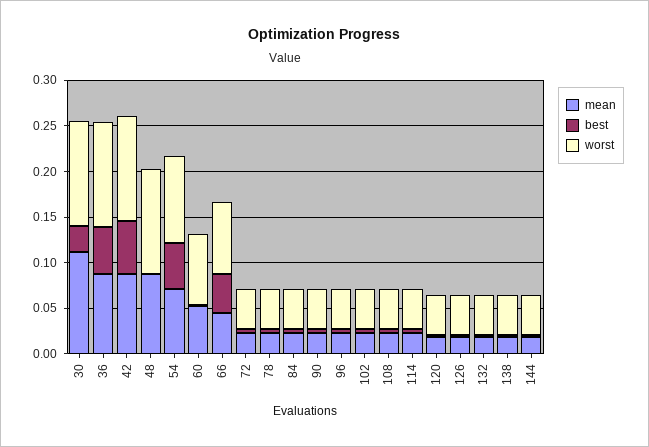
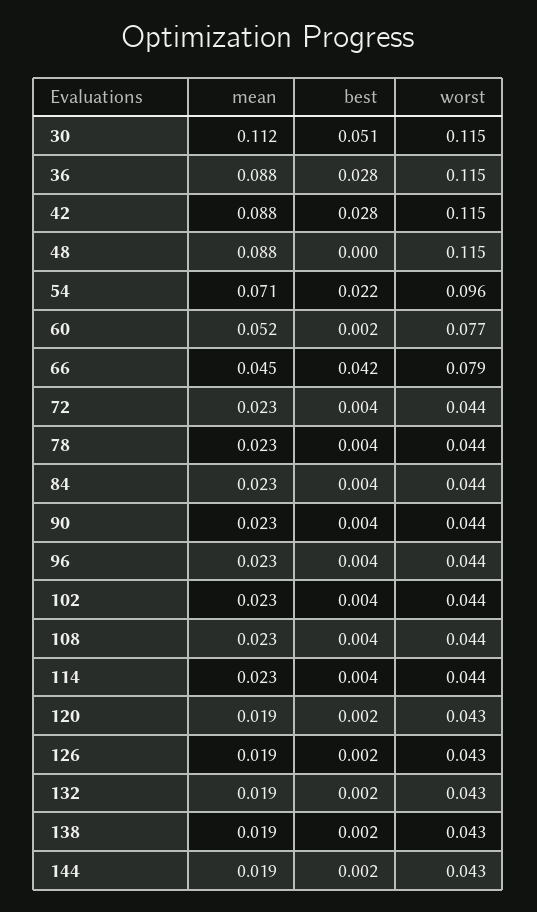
  {
    "mean": {
      "30": 0.112,
      "36": 0.088,
      "42": 0.088,
      "48": 0.088,
      "54": 0.071,
      "60": 0.052,
      "66": 0.045,
      "72": 0.023,
      "78": 0.023,
      "84": 0.023,
      "90": 0.023,
      "96": 0.023,
      "102": 0.023,
      "108": 0.023,
      "114": 0.023,
      "120": 0.019,
      "126": 0.019,
      "132": 0.019,
      "138": 0.019,
      "144": 0.019
    },
    "best": {
-     "30": 0.03,
+     "30": 0.051,
-     "36": 0.05,
+     "36": 0.028,
-     "42": 0.06,
+     "42": 0.028,
      "48": 0,
-     "54": 0.05,
+     "54": 0.022,
      "60": 0.002,
      "66": 0.042,
      "72": 0.004,
      "78": 0.004,
      "84": 0.004,
      "90": 0.004,
      "96": 0.004,
      "102": 0.004,
      "108": 0.004,
      "114": 0.004,
      "120": 0.002,
      "126": 0.002,
      "132": 0.002,
      "138": 0.002,
      "144": 0.002
    },
    "worst": {
      "30": 0.115,
      "36": 0.115,
      "42": 0.115,
      "48": 0.115,
      "54": 0.096,
      "60": 0.077,
      "66": 0.079,
      "72": 0.044,
      "78": 0.044,
      "84": 0.044,
      "90": 0.044,
      "96": 0.044,
      "102": 0.044,
      "108": 0.044,
      "114": 0.044,
      "120": 0.043,
      "126": 0.043,
      "132": 0.043,
      "138": 0.043,
      "144": 0.043
    }
  }

